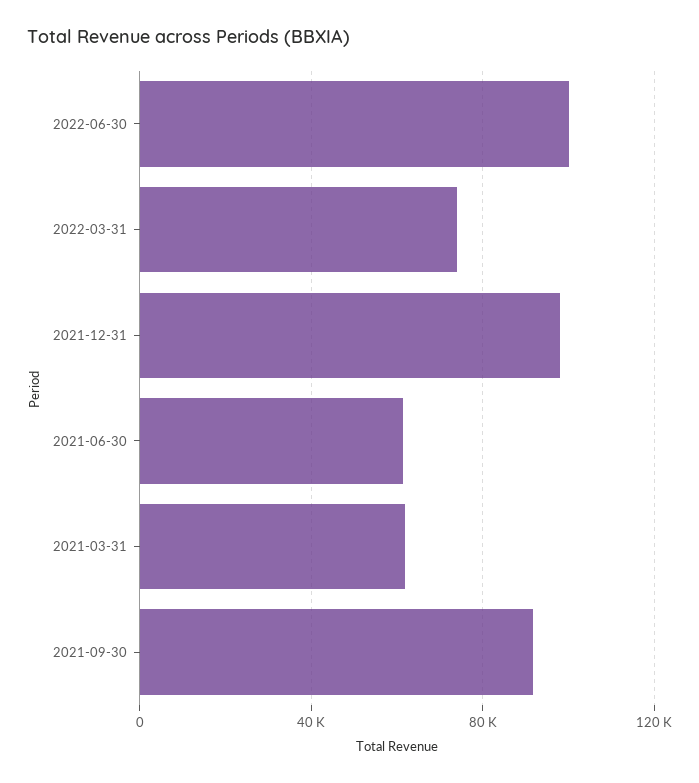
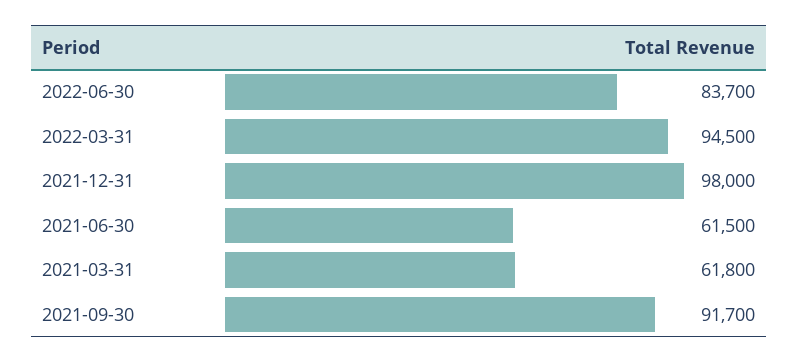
  {
-   "2022-06-30": 100000,
+   "2022-06-30": 83700,
-   "2022-03-31": 75000,
+   "2022-03-31": 94500,
    "2021-12-31": 98000,
    "2021-06-30": 61500,
    "2021-03-31": 61800,
    "2021-09-30": 91700
  }

